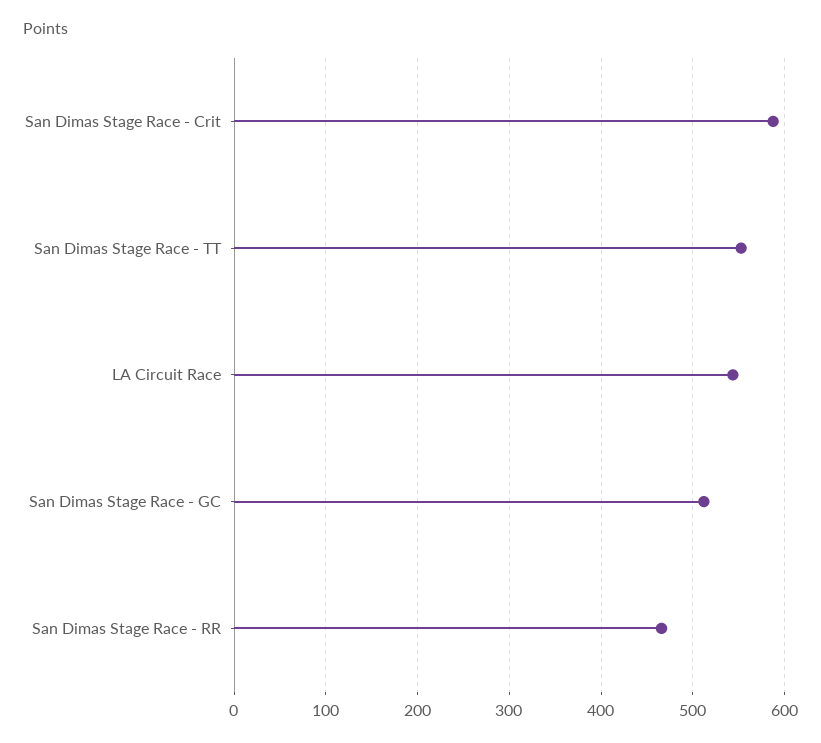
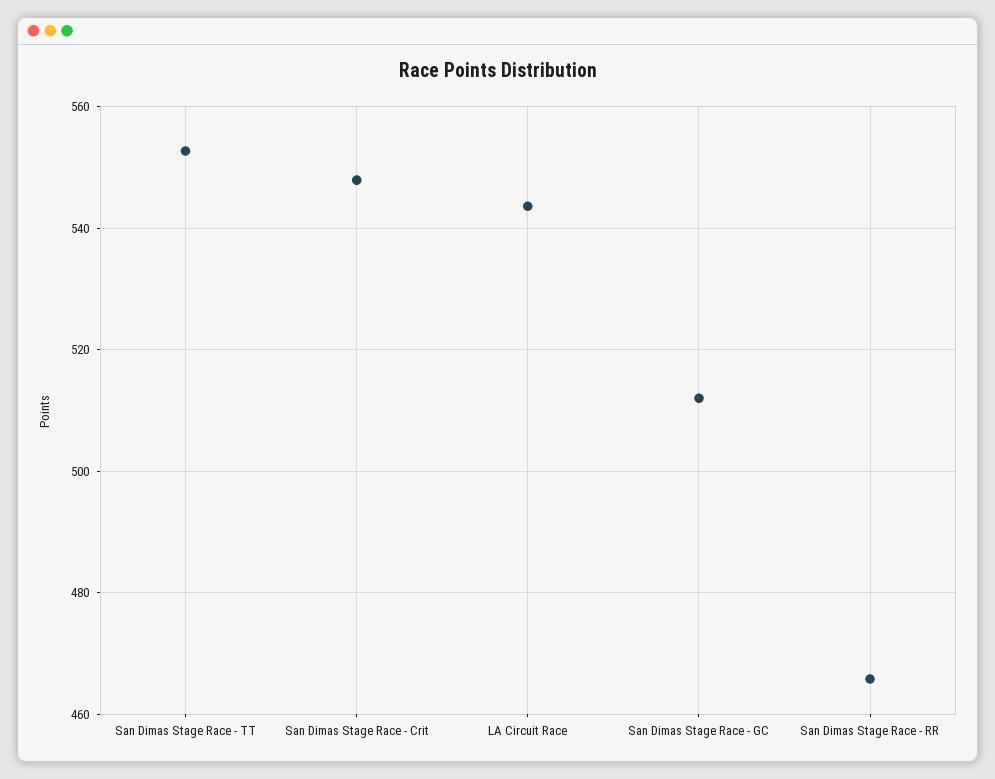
  {
-   "San Dimas Stage Race - Crit": 590,
+   "San Dimas Stage Race - Crit": 548,
    "San Dimas Stage Race - TT": 552,
    "LA Circuit Race": 544,
    "San Dimas Stage Race - GC": 512,
    "San Dimas Stage Race - RR": 466
  }

